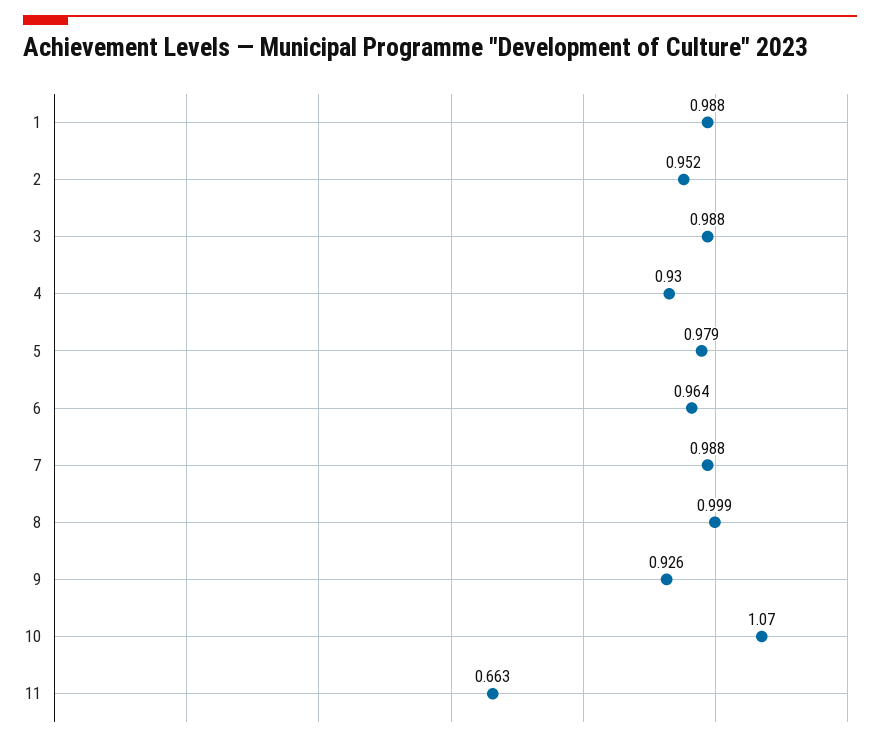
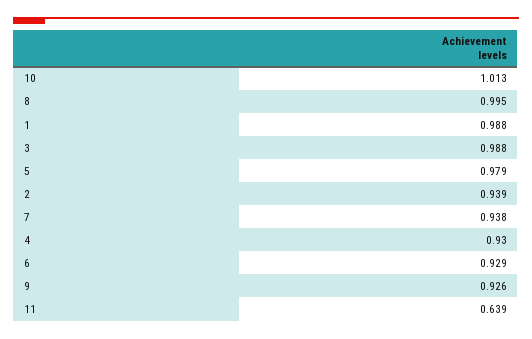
  {
    "1": 0.988,
-   "2": 0.952,
+   "2": 0.939,
    "3": 0.988,
    "4": 0.93,
    "5": 0.979,
-   "6": 0.964,
+   "6": 0.929,
-   "7": 0.988,
+   "7": 0.938,
-   "8": 0.999,
+   "8": 0.995,
    "9": 0.926,
-   "10": 1.07,
+   "10": 1.013,
-   "11": 0.663
+   "11": 0.639
  }

